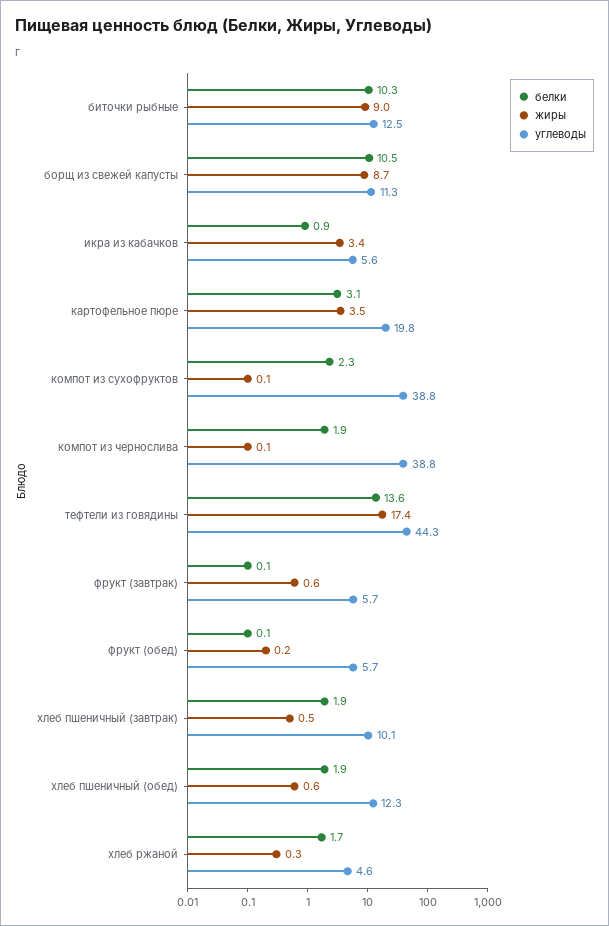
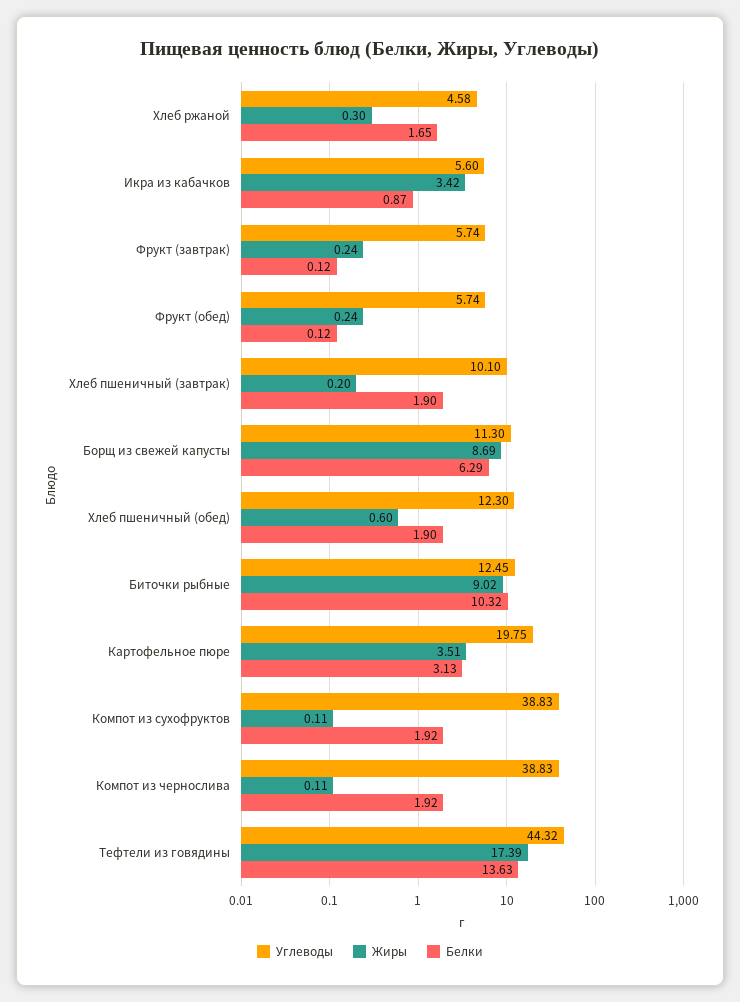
  {
    "белки": {
      "биточки рыбные": 10.32,
-     "борщ из свежей капусты": 10.5,
+     "борщ из свежей капусты": 6.29,
      "икра из кабачков": 0.87,
      "картофельное пюре": 3.13,
-     "компот из сухофруктов": 2.3,
+     "компот из сухофруктов": 1.92,
      "компот из чернослива": 1.92,
      "тефтели из говядины": 13.63,
      "фрукт (завтрак)": 0.12,
      "фрукт (обед)": 0.12,
      "хлеб пшеничный (завтрак)": 1.9,
      "хлеб пшеничный (обед)": 1.9,
      "хлеб ржаной": 1.65
    },
    "жиры": {
      "биточки рыбные": 9.02,
      "борщ из свежей капусты": 8.69,
      "икра из кабачков": 3.42,
      "картофельное пюре": 3.51,
      "компот из сухофруктов": 0.11,
      "компот из чернослива": 0.11,
      "тефтели из говядины": 17.39,
-     "фрукт (завтрак)": 0.6,
+     "фрукт (завтрак)": 0.24,
      "фрукт (обед)": 0.24,
-     "хлеб пшеничный (завтрак)": 0.5,
+     "хлеб пшеничный (завтрак)": 0.2,
      "хлеб пшеничный (обед)": 0.6,
      "хлеб ржаной": 0.3
    },
    "углеводы": {
      "биточки рыбные": 12.45,
      "борщ из свежей капусты": 11.3,
      "икра из кабачков": 5.6,
      "картофельное пюре": 19.75,
      "компот из сухофруктов": 38.83,
      "компот из чернослива": 38.83,
      "тефтели из говядины": 44.32,
      "фрукт (завтрак)": 5.74,
      "фрукт (обед)": 5.74,
      "хлеб пшеничный (завтрак)": 10.1,
      "хлеб пшеничный (обед)": 12.3,
      "хлеб ржаной": 4.58
    }
  }

